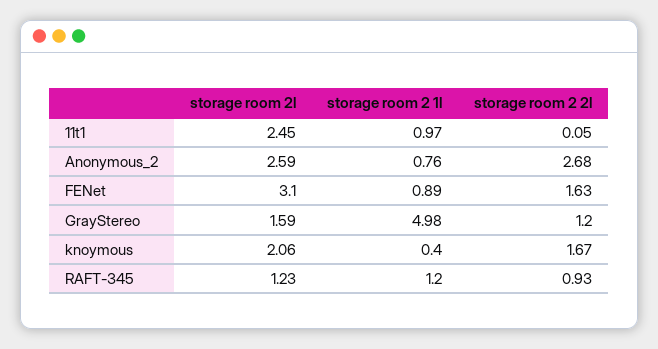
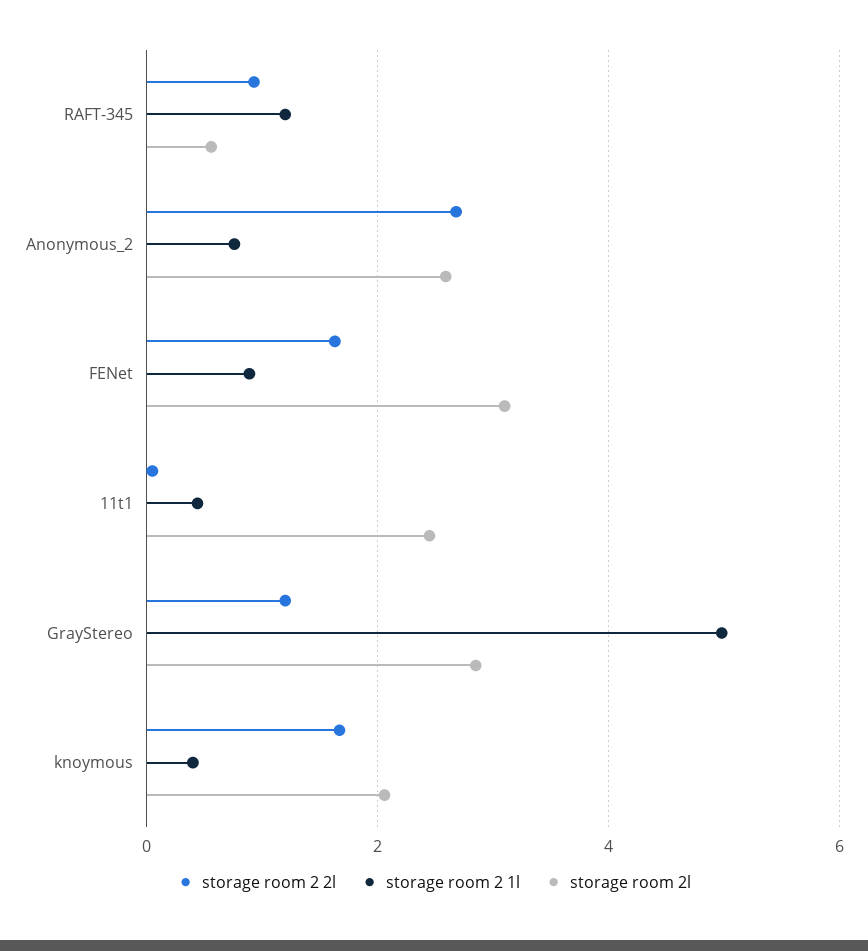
  {
    "storage room 2l": {
      "11t1": 2.45,
      "Anonymous_2": 2.59,
      "FENet": 3.1,
-     "GrayStereo": 1.59,
+     "GrayStereo": 2.8,
      "knoymous": 2.06,
-     "RAFT-345": 1.23
+     "RAFT-345": 0.6
    },
    "storage room 2 1l": {
-     "11t1": 0.97,
+     "11t1": 0.4,
      "Anonymous_2": 0.76,
      "FENet": 0.89,
      "GrayStereo": 4.98,
      "knoymous": 0.4,
      "RAFT-345": 1.2
    },
    "storage room 2 2l": {
      "11t1": 0.05,
      "Anonymous_2": 2.68,
      "FENet": 1.63,
      "GrayStereo": 1.2,
      "knoymous": 1.67,
      "RAFT-345": 0.93
    }
  }

